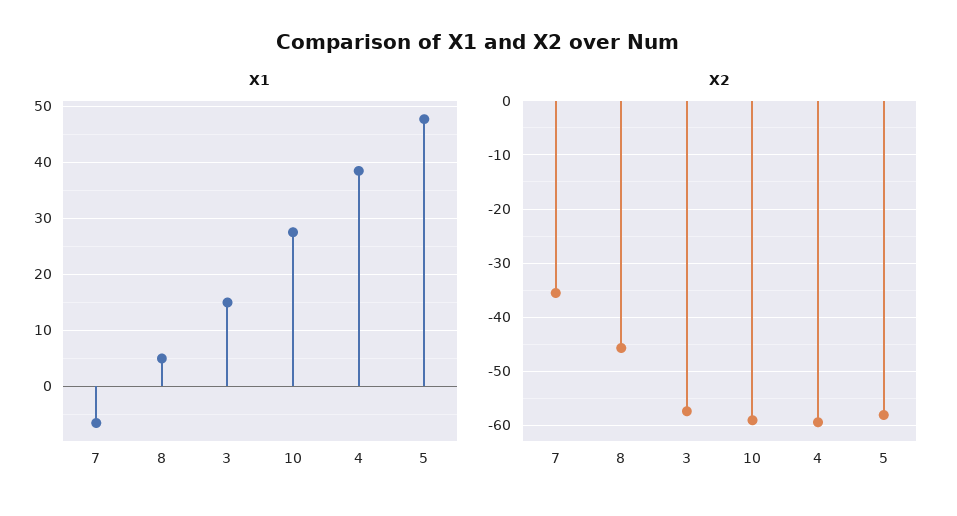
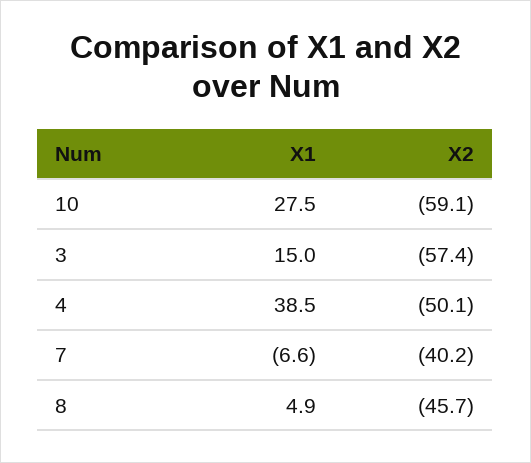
  {
    "X1": {
      "7": -6.6,
      "8": 4.9,
      "3": 15,
      "10": 27.5,
-     "4": 38.5,
+     "4": 38.5
-     "5": 48
    },
    "X2": {
-     "7": -36,
+     "7": -40.2,
      "8": -45.7,
      "3": -57.4,
      "10": -59.1,
-     "4": -60,
+     "4": -50.1
-     "5": -58
    }
  }

